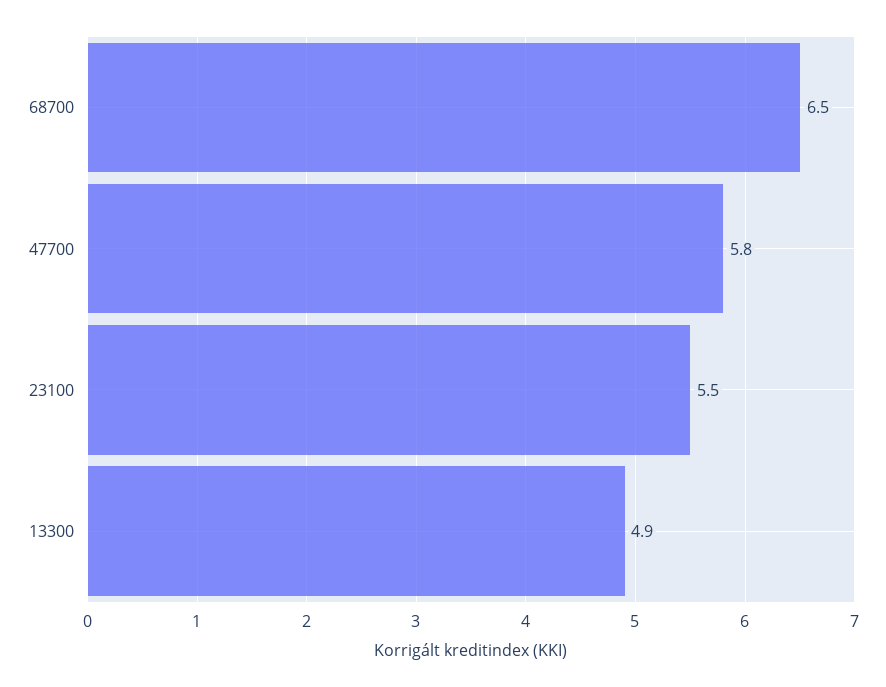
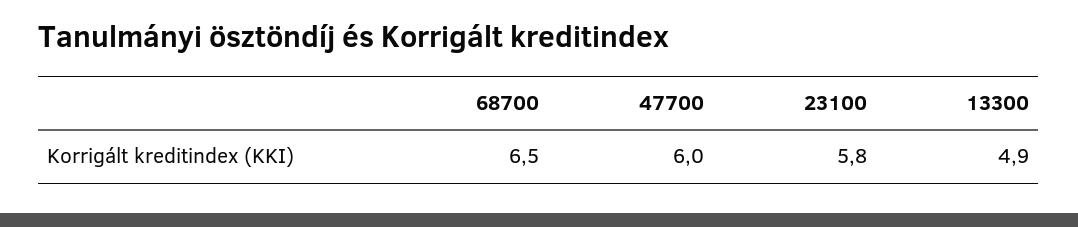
  {
    "68700": 6.5,
-   "47700": 5.8,
+   "47700": 6,
-   "23100": 5.5,
+   "23100": 5.8,
    "13300": 4.9
  }

